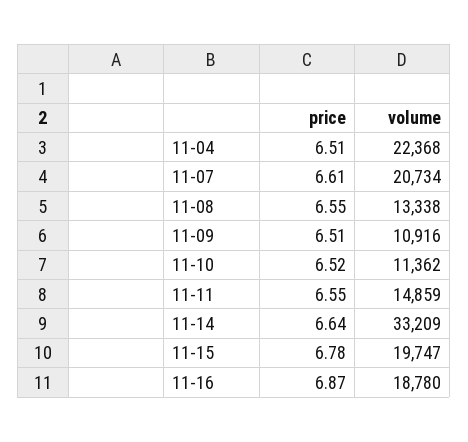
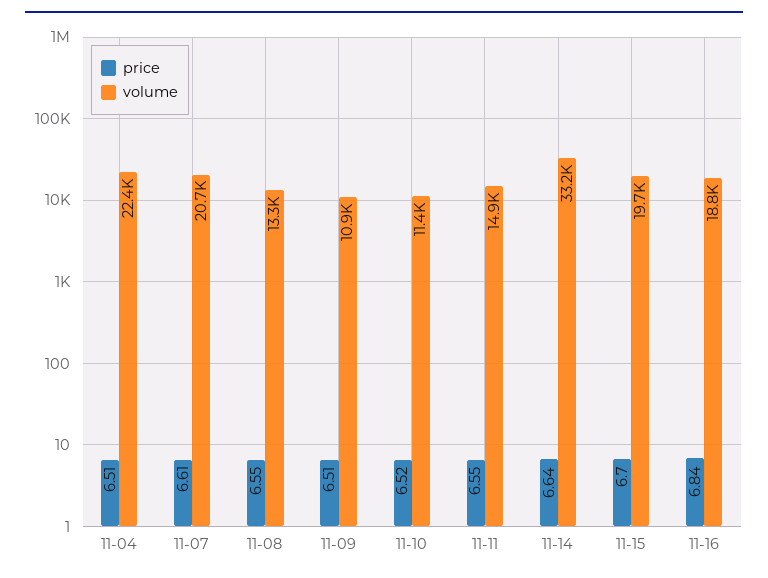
  {
    "price": {
      "11-04": 6.51,
      "11-07": 6.61,
      "11-08": 6.55,
      "11-09": 6.51,
      "11-10": 6.52,
      "11-11": 6.55,
      "11-14": 6.64,
-     "11-15": 6.78,
+     "11-15": 6.7,
-     "11-16": 6.87
+     "11-16": 6.84
    },
    "volume": {
      "11-04": 22368,
      "11-07": 20734,
      "11-08": 13338,
      "11-09": 10916,
      "11-10": 11362,
      "11-11": 14859,
      "11-14": 33209,
      "11-15": 19747,
      "11-16": 18780
    }
  }

